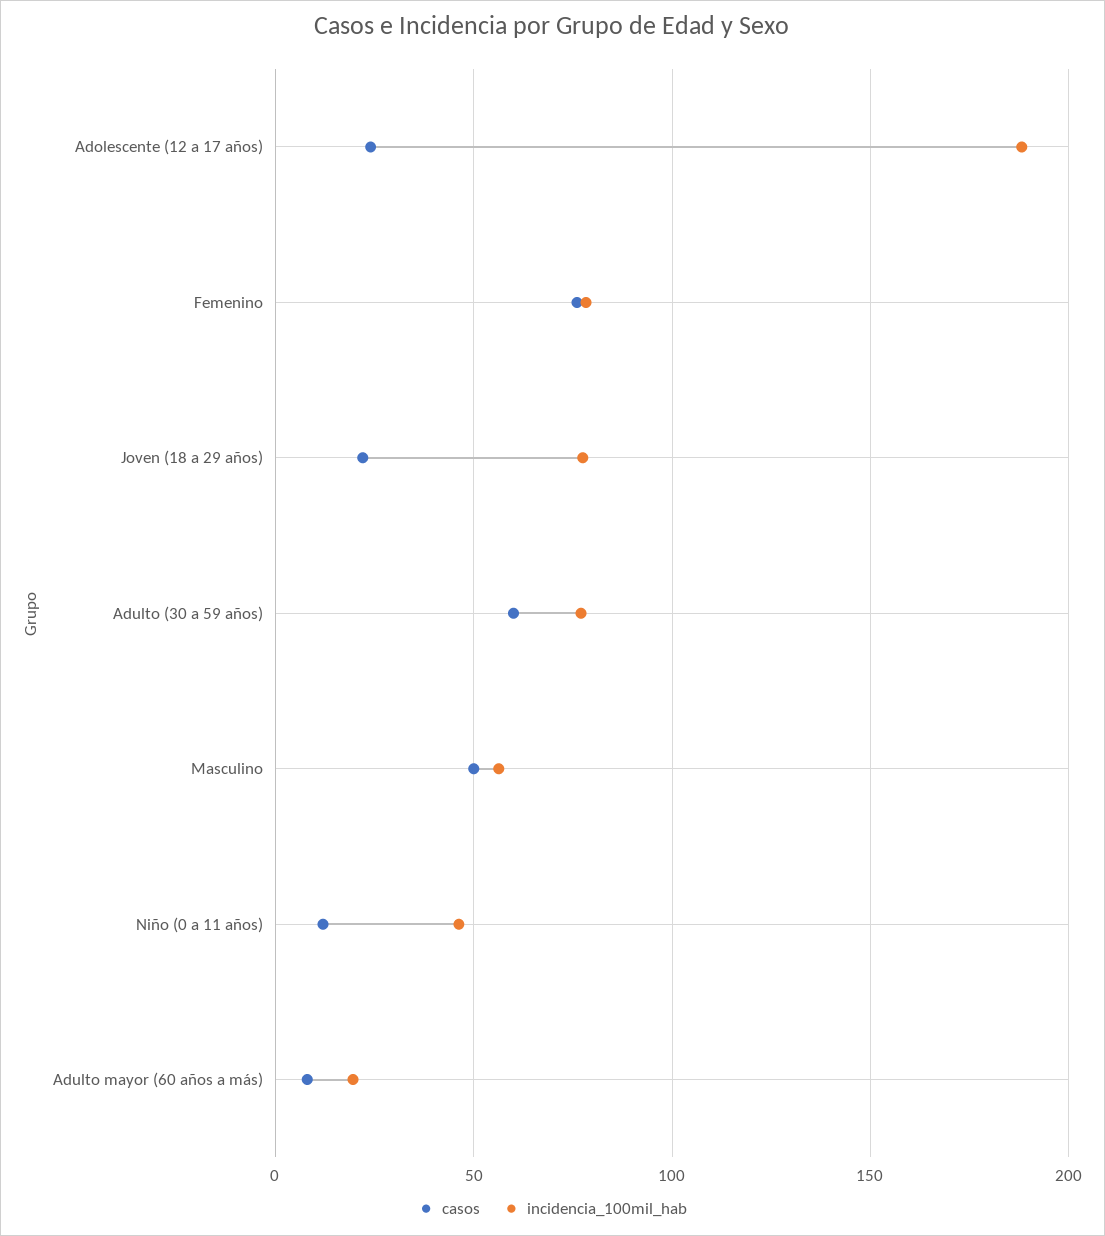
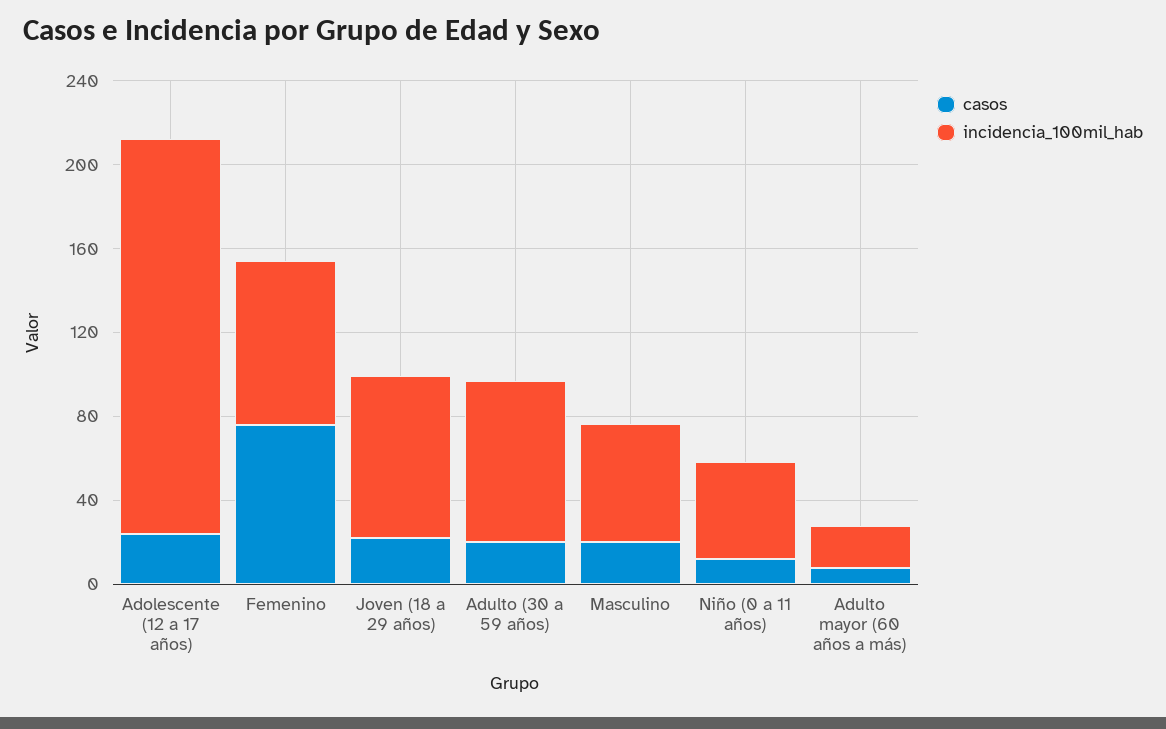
  {
    "casos": {
      "Adolescente (12 a 17 años)": 25,
      "Femenino": 75,
      "Joven (18 a 29 años)": 20,
-     "Adulto (30 a 59 años)": 60,
+     "Adulto (30 a 59 años)": 20,
-     "Masculino": 50,
+     "Masculino": 20,
      "Niño (0 a 11 años)": 10,
      "Adulto mayor (60 años a más)": 10
    },
    "incidencia_100mil_hab": {
      "Adolescente (12 a 17 años)": 190,
      "Femenino": 80,
      "Joven (18 a 29 años)": 75,
      "Adulto (30 a 59 años)": 75,
      "Masculino": 55,
      "Niño (0 a 11 años)": 45,
      "Adulto mayor (60 años a más)": 20
    }
  }

